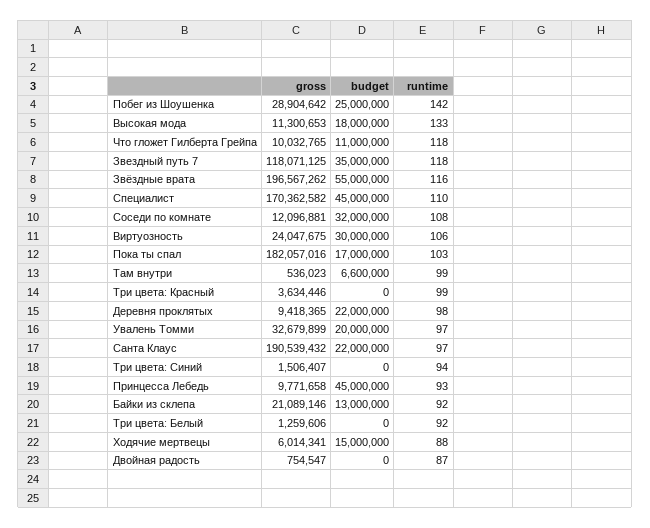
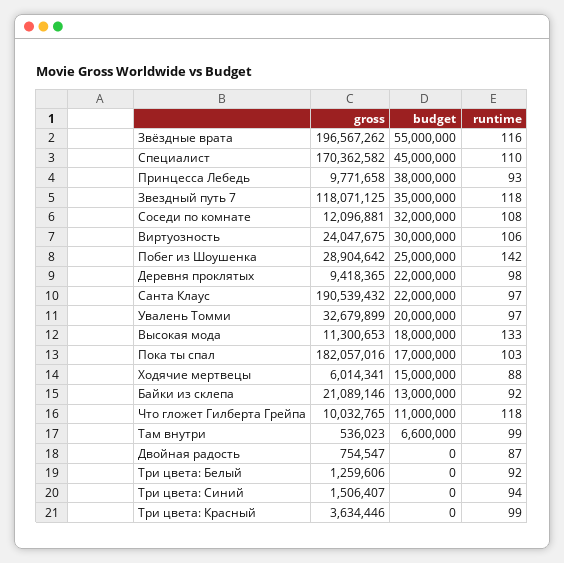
  {
    "gross": {
      "Побег из Шоушенка": 28904642,
      "Bыcокая мода": 11300653,
      "Что гложет Гилберта Грейпа": 10032765,
      "Звездный путь 7": 118071125,
      "Звёздные врата": 196567262,
      "Специалист": 170362582,
      "Соседи по комнате": 12096881,
      "Виртуозность": 24047675,
      "Пока ты спал": 182057016,
      "Там внутри": 536023,
      "Три цвета: Красный": 3634446,
      "Деревня проклятых": 9418365,
      "Увалень Томми": 32679899,
      "Санта Клаус": 190539432,
      "Три цвета: Синий": 1506407,
      "Принцесса Лебедь": 9771658,
      "Байки из склепа": 21089146,
      "Три цвета: Белый": 1259606,
      "Ходячие мертвецы": 6014341,
      "Двойная радость": 754547
    },
    "budget": {
      "Побег из Шоушенка": 25000000,
      "Bыcокая мода": 18000000,
      "Что гложет Гилберта Грейпа": 11000000,
      "Звездный путь 7": 35000000,
      "Звёздные врата": 55000000,
      "Специалист": 45000000,
      "Соседи по комнате": 32000000,
      "Виртуозность": 30000000,
      "Пока ты спал": 17000000,
      "Там внутри": 6600000,
      "Три цвета: Красный": 0,
      "Деревня проклятых": 22000000,
      "Увалень Томми": 20000000,
      "Санта Клаус": 22000000,
      "Три цвета: Синий": 0,
-     "Принцесса Лебедь": 45000000,
+     "Принцесса Лебедь": 38000000,
      "Байки из склепа": 13000000,
      "Три цвета: Белый": 0,
      "Ходячие мертвецы": 15000000,
      "Двойная радость": 0
    },
    "runtime": {
      "Побег из Шоушенка": 142,
      "Bыcокая мода": 133,
      "Что гложет Гилберта Грейпа": 118,
      "Звездный путь 7": 118,
      "Звёздные врата": 116,
      "Специалист": 110,
      "Соседи по комнате": 108,
      "Виртуозность": 106,
      "Пока ты спал": 103,
      "Там внутри": 99,
      "Три цвета: Красный": 99,
      "Деревня проклятых": 98,
      "Увалень Томми": 97,
      "Санта Клаус": 97,
      "Три цвета: Синий": 94,
      "Принцесса Лебедь": 93,
      "Байки из склепа": 92,
      "Три цвета: Белый": 92,
      "Ходячие мертвецы": 88,
      "Двойная радость": 87
    }
  }

